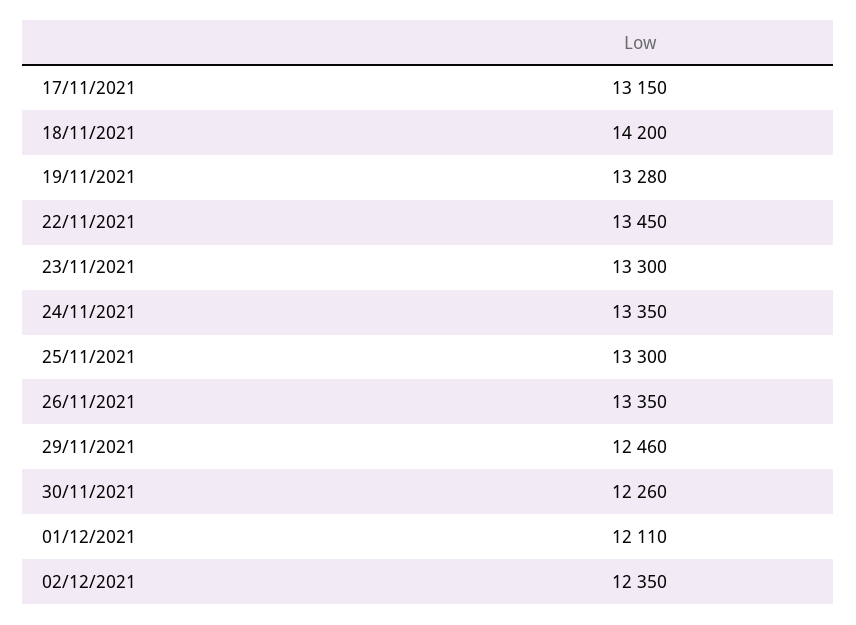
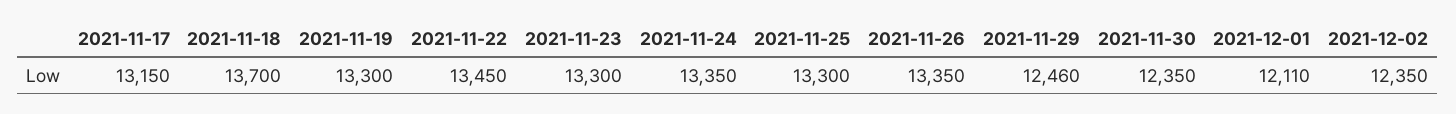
  {
    "17/11/2021": 13150,
-   "18/11/2021": 14200,
+   "18/11/2021": 13700,
-   "19/11/2021": 13280,
+   "19/11/2021": 13300,
    "22/11/2021": 13450,
    "23/11/2021": 13300,
    "24/11/2021": 13350,
    "25/11/2021": 13300,
    "26/11/2021": 13350,
    "29/11/2021": 12460,
-   "30/11/2021": 12260,
+   "30/11/2021": 12350,
    "01/12/2021": 12110,
    "02/12/2021": 12350
  }

